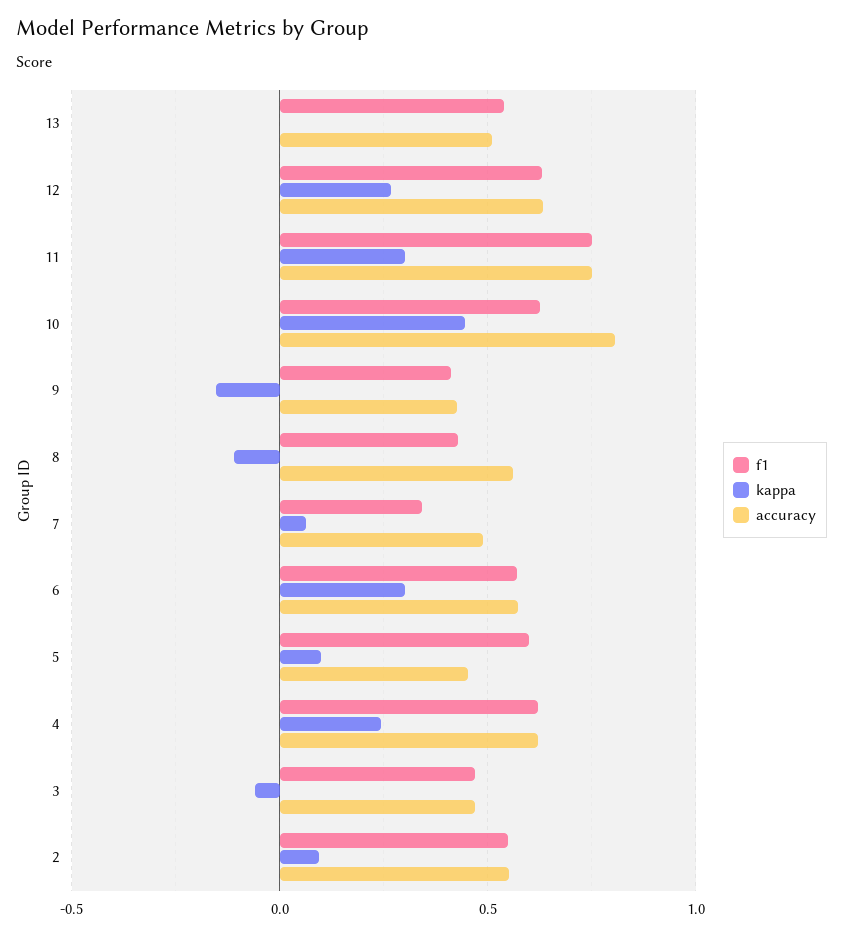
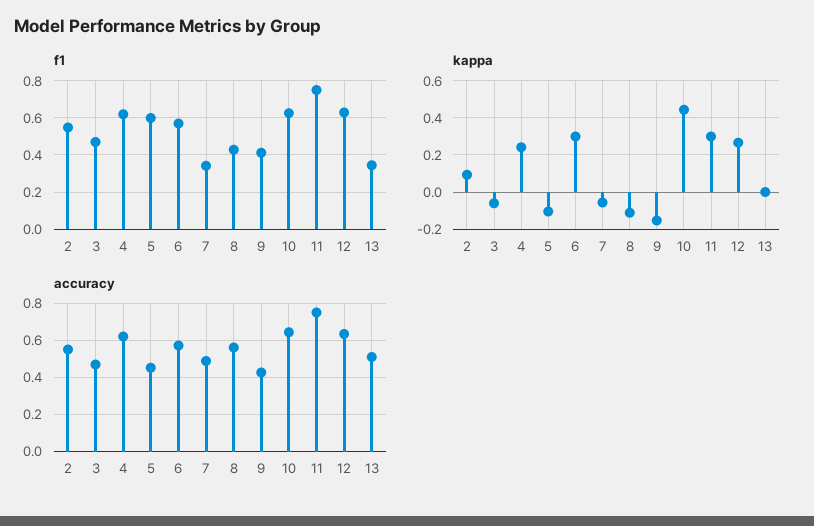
  {
    "f1": {
-     "13": 0.55,
+     "13": 0.35,
      "12": 0.65,
      "11": 0.75,
      "10": 0.65,
      "9": 0.4,
      "8": 0.45,
      "7": 0.35,
      "6": 0.55,
      "5": 0.6,
      "4": 0.6,
      "3": 0.45,
      "2": 0.55
    },
    "kappa": {
      "13": 0,
      "12": 0.25,
      "11": 0.3,
      "10": 0.45,
      "9": -0.15,
      "8": -0.1,
-     "7": 0.05,
+     "7": -0.05,
      "6": 0.3,
-     "5": 0.1,
+     "5": -0.1,
      "4": 0.25,
      "3": -0.05,
      "2": 0.1
    },
    "accuracy": {
      "13": 0.5,
      "12": 0.65,
      "11": 0.75,
-     "10": 0.8,
+     "10": 0.65,
      "9": 0.45,
      "8": 0.55,
      "7": 0.5,
      "6": 0.55,
      "5": 0.45,
      "4": 0.6,
      "3": 0.45,
      "2": 0.55
    }
  }

